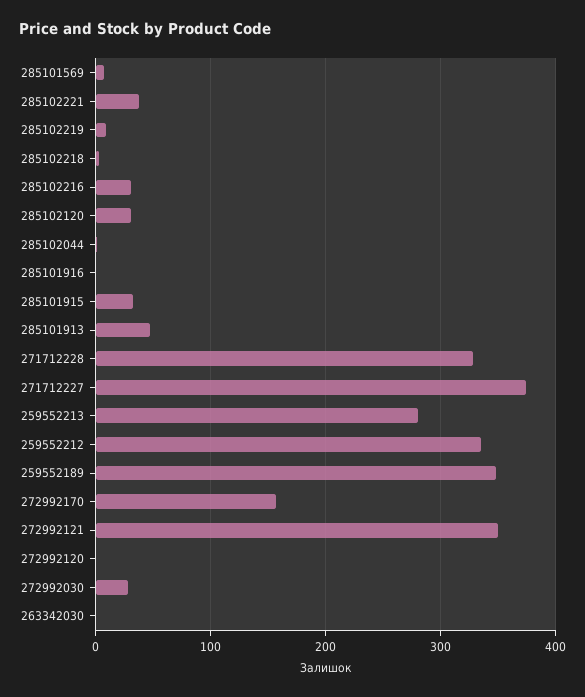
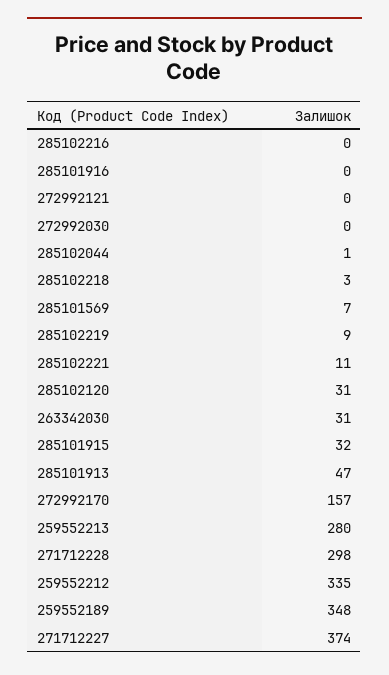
  {
    "285101569": 7,
-   "285102221": 40,
+   "285102221": 11,
    "285102219": 9,
    "285102218": 3,
-   "285102216": 30,
+   "285102216": 0,
    "285102120": 31,
    "285102044": 1,
    "285101916": 0,
    "285101915": 32,
    "285101913": 47,
-   "271712228": 330,
+   "271712228": 298,
    "271712227": 374,
    "259552213": 280,
    "259552212": 335,
    "259552189": 348,
    "272992170": 157,
-   "272992121": 350,
+   "272992121": 0,
-   "272992120": 0,
-   "272992030": 30,
+   "272992030": 0,
-   "263342030": 0
+   "263342030": 31
  }

